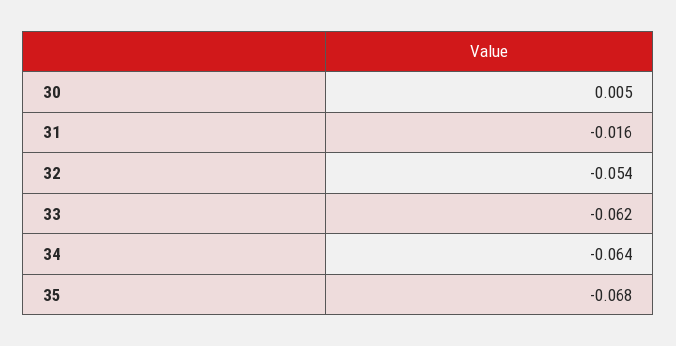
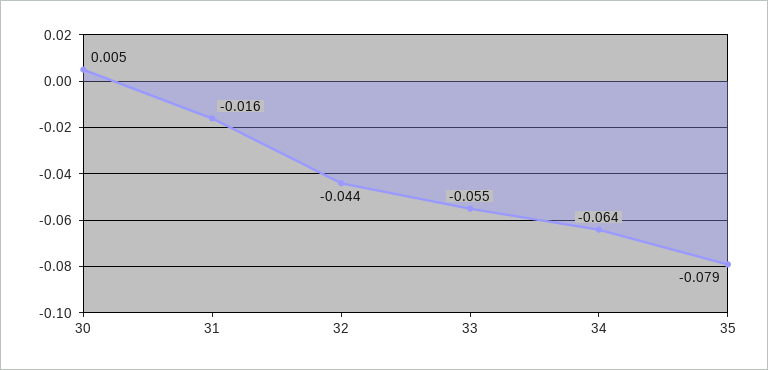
  {
    "30": 0.005,
    "31": -0.016,
-   "32": -0.054,
+   "32": -0.044,
-   "33": -0.062,
+   "33": -0.055,
    "34": -0.064,
-   "35": -0.068
+   "35": -0.079
  }

